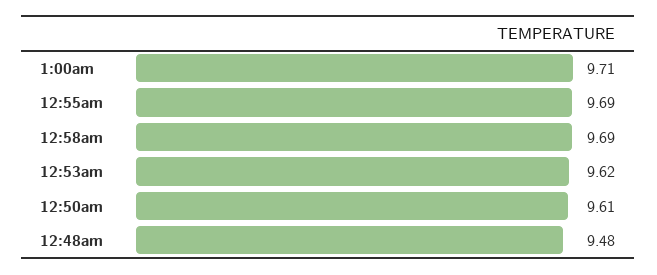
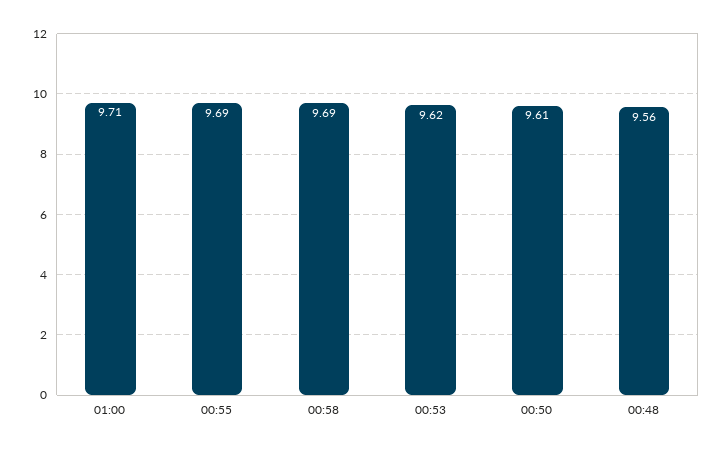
  {
    "1:00am": 9.71,
    "12:55am": 9.69,
    "12:58am": 9.69,
    "12:53am": 9.62,
    "12:50am": 9.61,
-   "12:48am": 9.48
+   "12:48am": 9.56
  }

